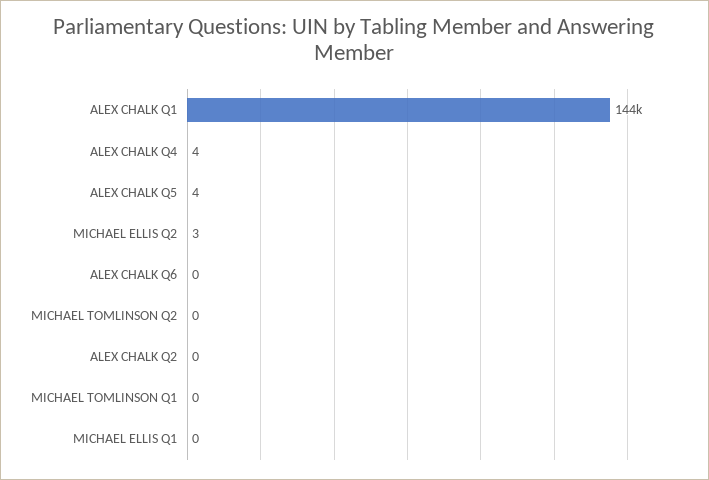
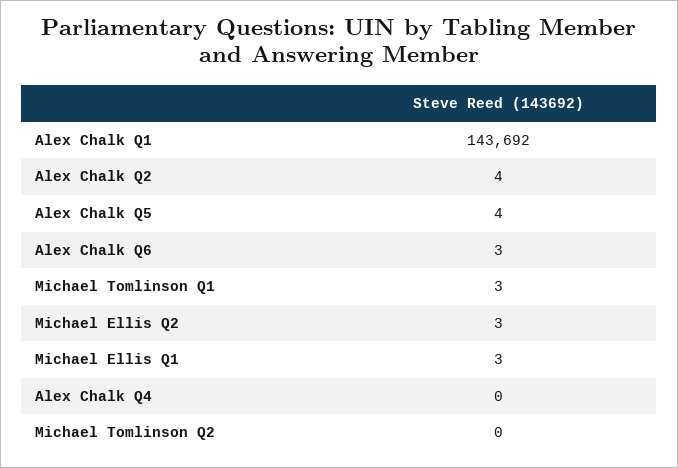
  {
    "ALEX CHALK Q1": 143692,
-   "ALEX CHALK Q4": 4,
+   "ALEX CHALK Q4": 0,
    "ALEX CHALK Q5": 4,
    "MICHAEL ELLIS Q2": 3,
-   "ALEX CHALK Q6": 0,
+   "ALEX CHALK Q6": 3,
    "MICHAEL TOMLINSON Q2": 0,
-   "ALEX CHALK Q2": 0,
+   "ALEX CHALK Q2": 4,
-   "MICHAEL TOMLINSON Q1": 0,
+   "MICHAEL TOMLINSON Q1": 3,
-   "MICHAEL ELLIS Q1": 0
+   "MICHAEL ELLIS Q1": 3
  }

